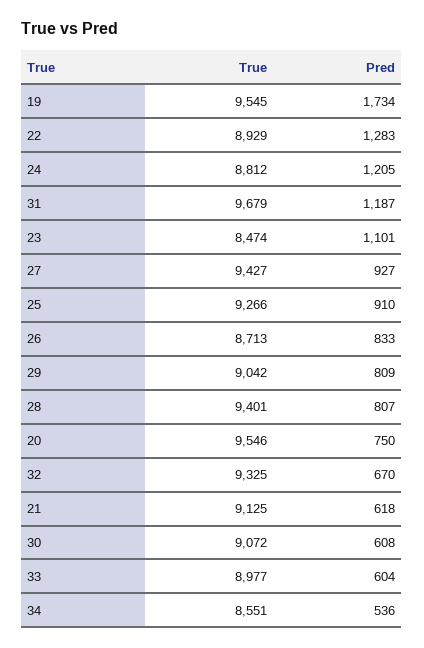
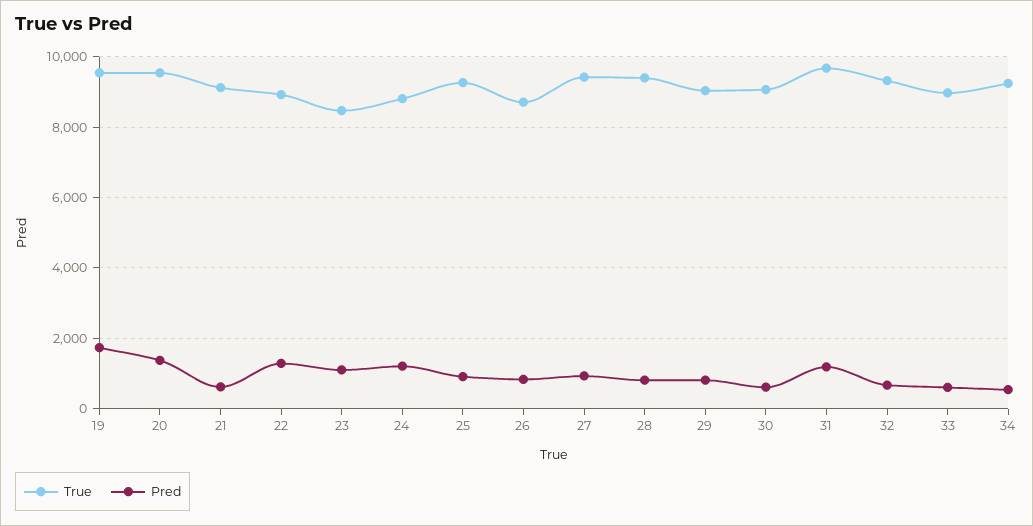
  {
    "True": {
      "19": 9545,
      "22": 8929,
      "24": 8812,
      "31": 9679,
      "23": 8474,
      "27": 9427,
      "25": 9266,
      "26": 8713,
      "29": 9042,
      "28": 9401,
      "20": 9546,
      "32": 9325,
      "21": 9125,
      "30": 9072,
      "33": 8977,
-     "34": 8551
+     "34": 9200
    },
    "Pred": {
      "19": 1734,
      "22": 1283,
      "24": 1205,
      "31": 1187,
      "23": 1101,
      "27": 927,
      "25": 910,
      "26": 833,
      "29": 809,
      "28": 807,
-     "20": 750,
+     "20": 1400,
      "32": 670,
      "21": 618,
      "30": 608,
      "33": 604,
      "34": 536
    }
  }

